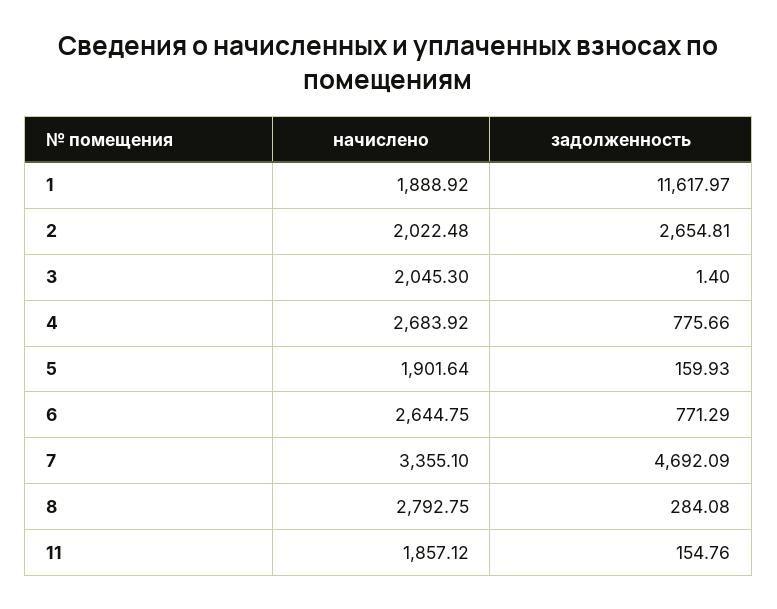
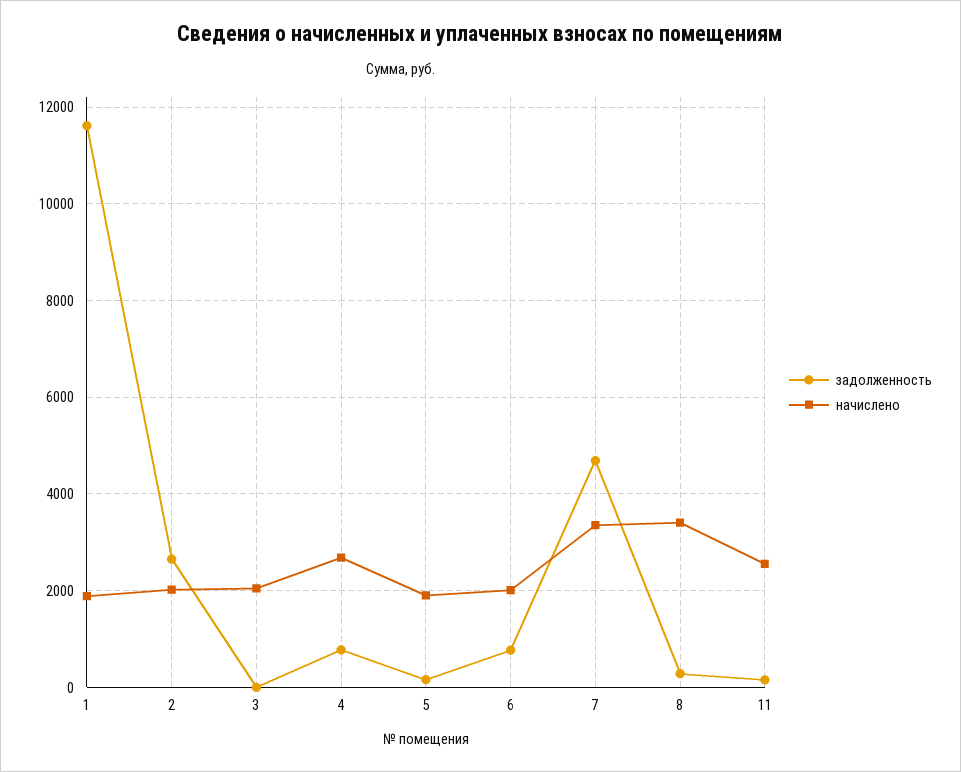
  {
    "начислено": {
      "1": 1888.92,
      "2": 2022.48,
      "3": 2045.3,
      "4": 2683.92,
      "5": 1901.64,
-     "6": 2644.75,
+     "6": 2000,
      "7": 3355.1,
-     "8": 2792.75,
+     "8": 3400,
-     "11": 1857.12
+     "11": 2600
    },
    "задолженность": {
      "1": 11617.97,
      "2": 2654.81,
      "3": 1.4,
      "4": 775.66,
      "5": 159.93,
      "6": 771.29,
      "7": 4692.09,
      "8": 284.08,
      "11": 154.76
    }
  }

